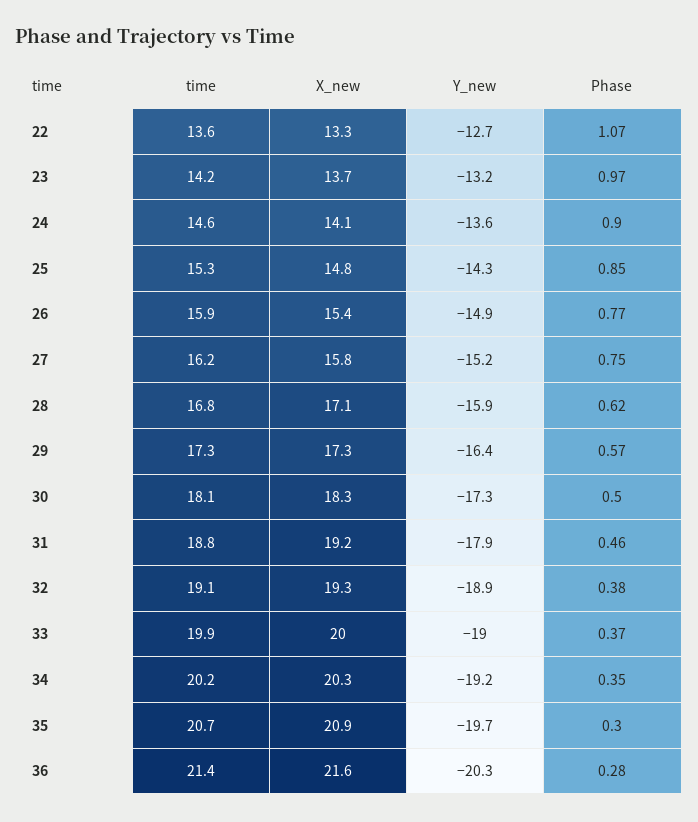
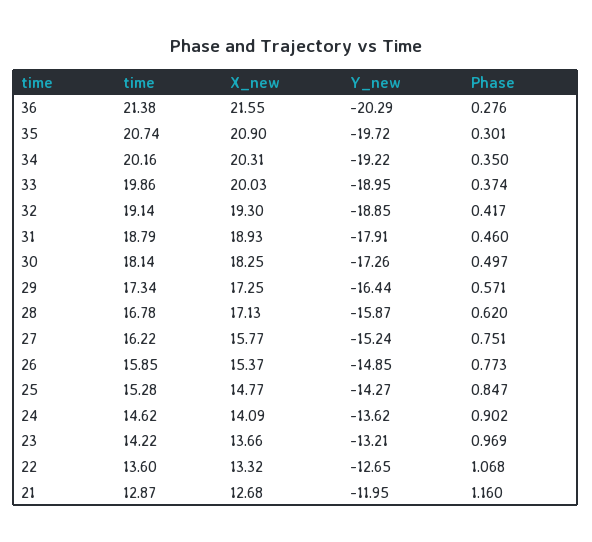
  {
    "time": {
      "22": 13.6,
      "23": 14.22,
      "24": 14.62,
      "25": 15.28,
      "26": 15.85,
      "27": 16.22,
      "28": 16.78,
      "29": 17.34,
      "30": 18.14,
      "31": 18.79,
      "32": 19.14,
      "33": 19.86,
      "34": 20.16,
      "35": 20.74,
-     "36": 21.38
+     "36": 21.38,
+     "21": 12.87
    },
    "X_new": {
      "22": 13.32,
      "23": 13.66,
      "24": 14.09,
      "25": 14.77,
      "26": 15.37,
      "27": 15.77,
      "28": 17.13,
      "29": 17.25,
      "30": 18.25,
-     "31": 19.2,
+     "31": 18.93,
      "32": 19.3,
      "33": 20.03,
      "34": 20.31,
      "35": 20.9,
-     "36": 21.55
+     "36": 21.55,
+     "21": 12.68
    },
    "Y_new": {
      "22": -12.65,
      "23": -13.21,
      "24": -13.62,
      "25": -14.27,
      "26": -14.85,
      "27": -15.24,
      "28": -15.87,
      "29": -16.44,
      "30": -17.26,
      "31": -17.91,
      "32": -18.85,
      "33": -18.95,
      "34": -19.22,
      "35": -19.72,
-     "36": -20.29
+     "36": -20.29,
+     "21": -11.95
    },
    "Phase": {
      "22": 1.068,
      "23": 0.969,
      "24": 0.902,
      "25": 0.847,
      "26": 0.773,
      "27": 0.751,
      "28": 0.62,
      "29": 0.571,
      "30": 0.497,
      "31": 0.46,
-     "32": 0.38,
+     "32": 0.417,
      "33": 0.374,
      "34": 0.35,
      "35": 0.301,
-     "36": 0.276
+     "36": 0.276,
+     "21": 1.16
    }
  }

